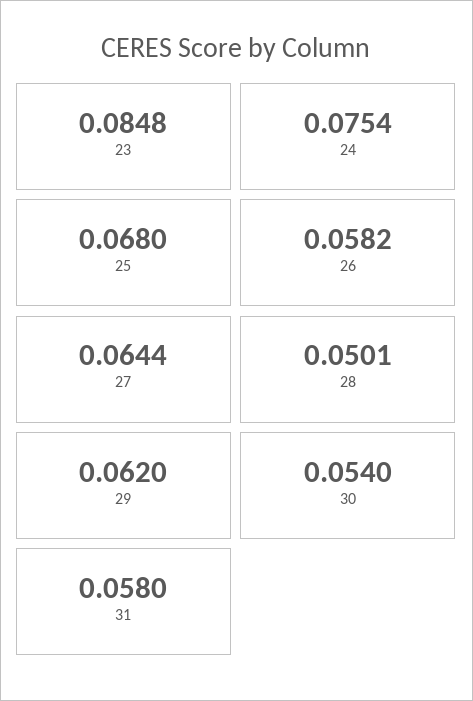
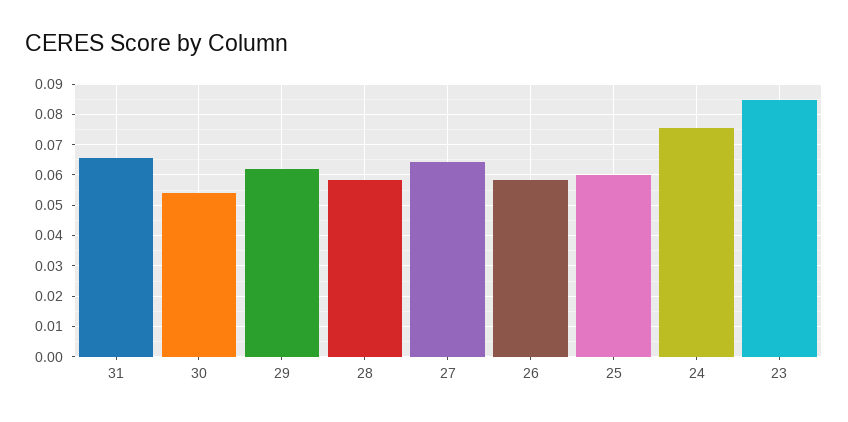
  {
    "23": 0.0848,
    "24": 0.0754,
-   "25": 0.068,
+   "25": 0.06,
    "26": 0.0582,
    "27": 0.0644,
-   "28": 0.0501,
+   "28": 0.058,
    "29": 0.062,
    "30": 0.054,
-   "31": 0.058
+   "31": 0.066
  }

